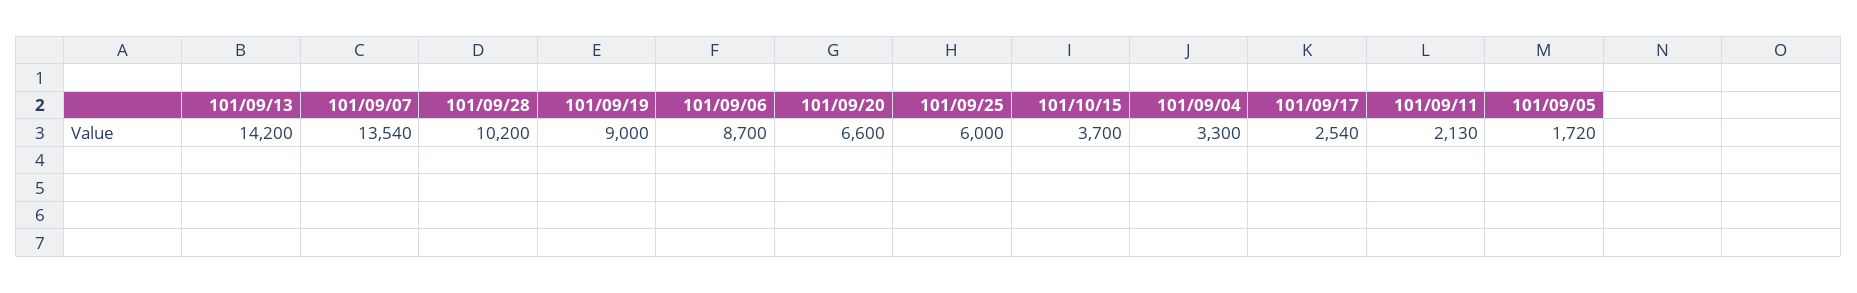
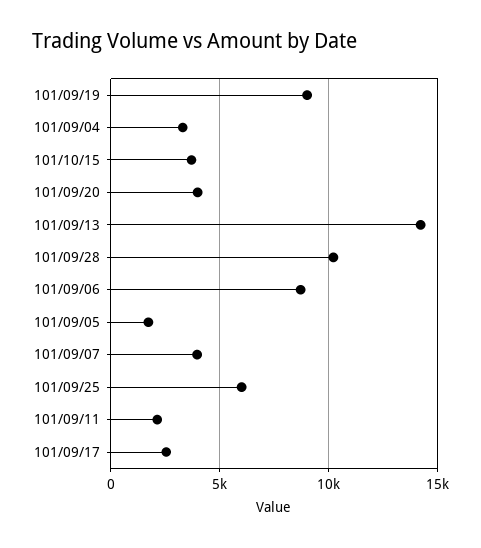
  {
    "101/09/13": 14200,
-   "101/09/07": 13540,
+   "101/09/07": 4000,
    "101/09/28": 10200,
    "101/09/19": 9000,
    "101/09/06": 8700,
-   "101/09/20": 6600,
+   "101/09/20": 4000,
    "101/09/25": 6000,
    "101/10/15": 3700,
    "101/09/04": 3300,
    "101/09/17": 2540,
    "101/09/11": 2130,
    "101/09/05": 1720
  }

